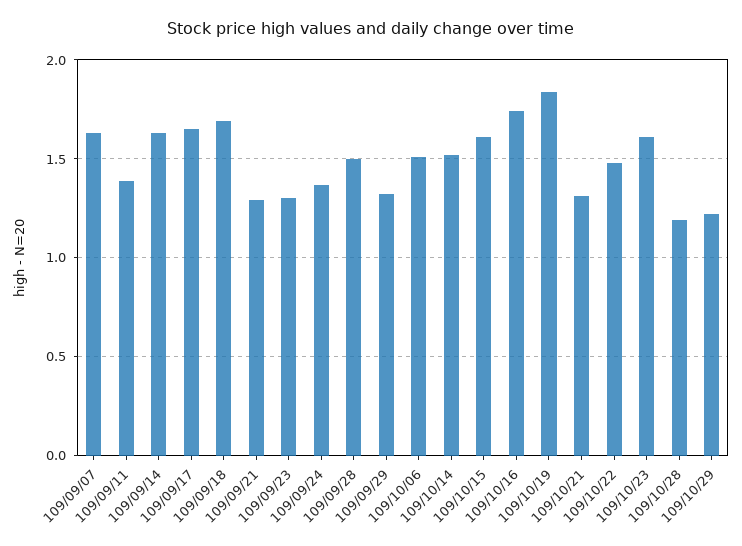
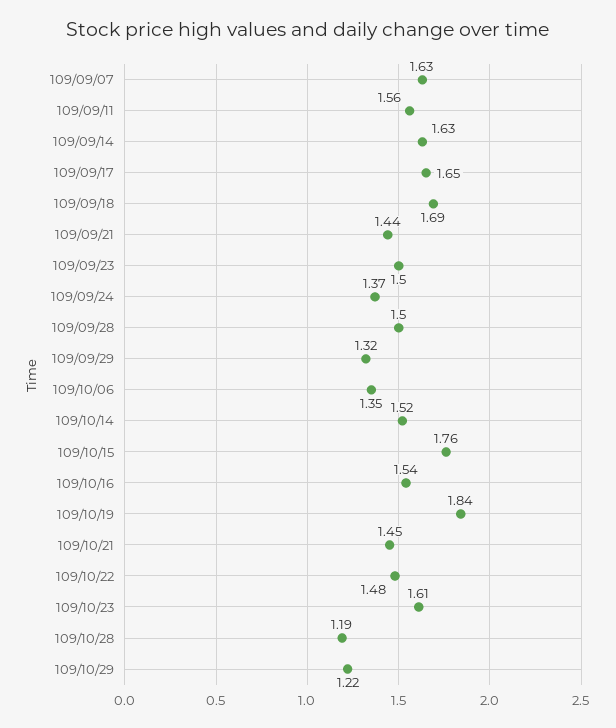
  {
    "109/09/07": 1.63,
-   "109/09/11": 1.4,
+   "109/09/11": 1.56,
    "109/09/14": 1.63,
    "109/09/17": 1.65,
    "109/09/18": 1.69,
-   "109/09/21": 1.3,
+   "109/09/21": 1.44,
-   "109/09/23": 1.3,
+   "109/09/23": 1.5,
    "109/09/24": 1.37,
    "109/09/28": 1.5,
    "109/09/29": 1.32,
-   "109/10/06": 1.5,
+   "109/10/06": 1.35,
    "109/10/14": 1.52,
-   "109/10/15": 1.6,
+   "109/10/15": 1.76,
-   "109/10/16": 1.75,
+   "109/10/16": 1.54,
    "109/10/19": 1.84,
-   "109/10/21": 1.3,
+   "109/10/21": 1.45,
    "109/10/22": 1.48,
    "109/10/23": 1.61,
    "109/10/28": 1.19,
    "109/10/29": 1.22
  }

